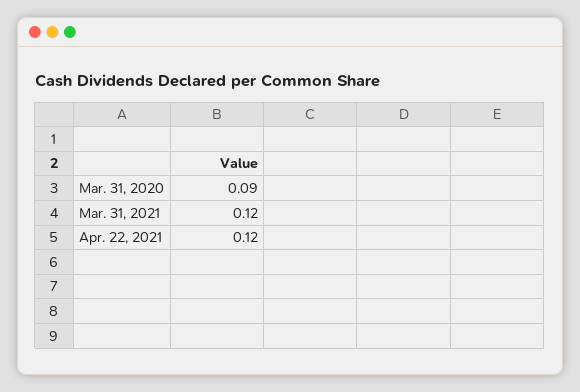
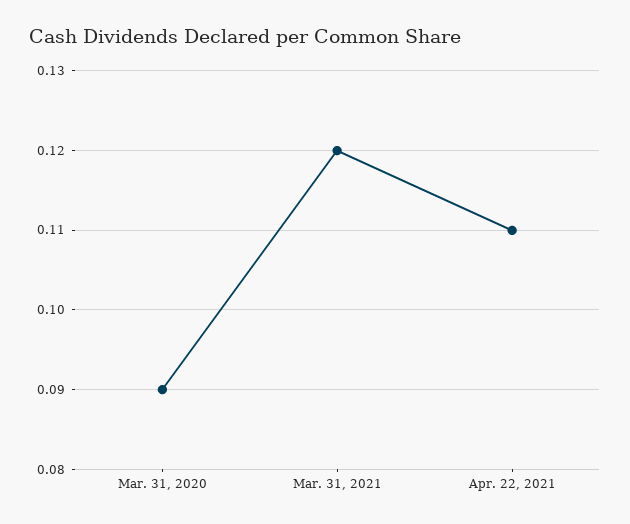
  {
    "Mar. 31, 2020": 0.09,
    "Mar. 31, 2021": 0.12,
-   "Apr. 22, 2021": 0.12
+   "Apr. 22, 2021": 0.11
  }

